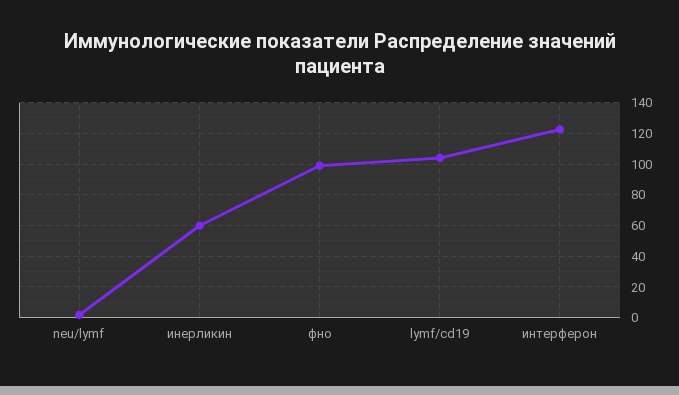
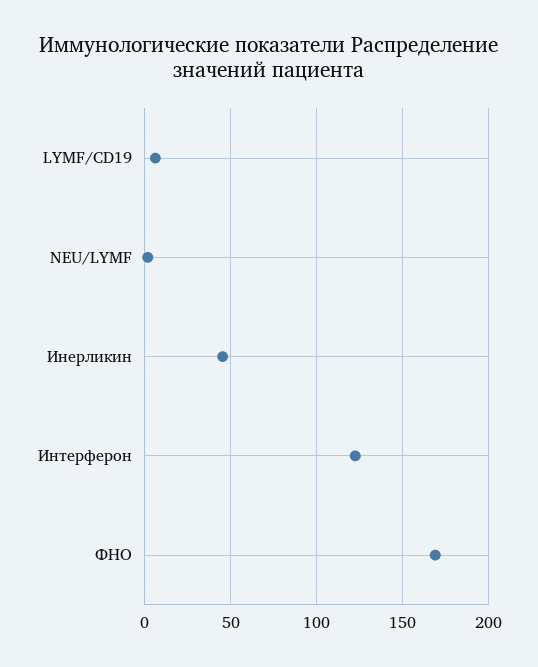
  {
    "neu/lymf": 0,
-   "инерликин": 60,
+   "инерликин": 45,
-   "фно": 100,
+   "фно": 170,
-   "lymf/cd19": 105,
+   "lymf/cd19": 5,
    "интерферон": 125
  }

